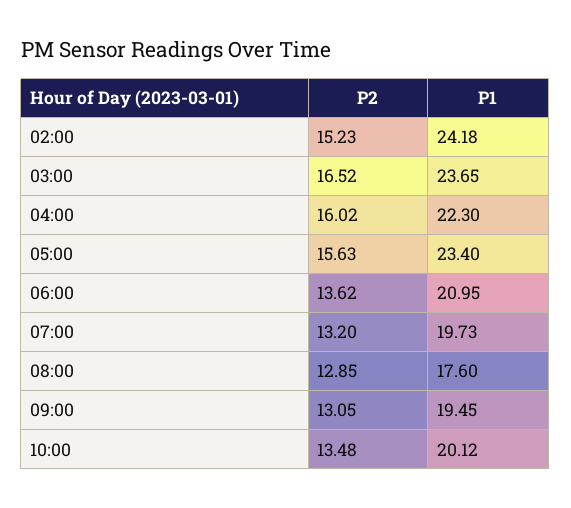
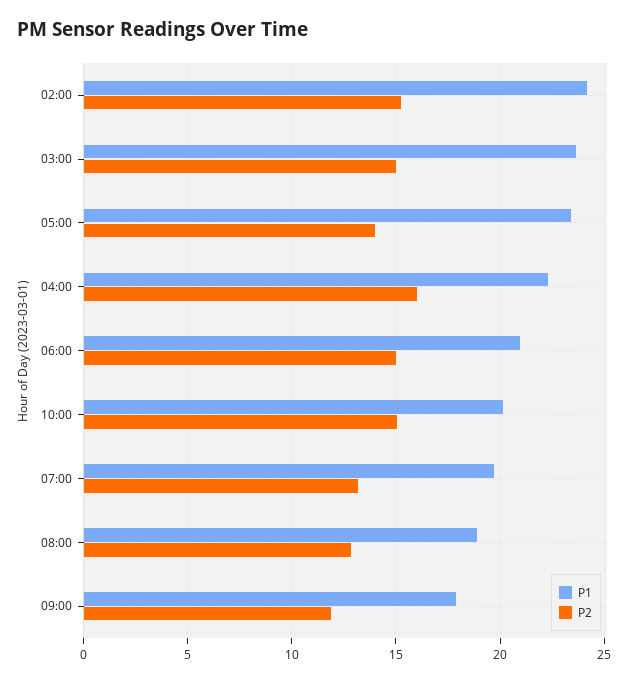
  {
    "P2": {
      "02:00": 15.23,
-     "03:00": 16.52,
+     "03:00": 15,
      "04:00": 16.02,
-     "05:00": 15.63,
+     "05:00": 14,
-     "06:00": 13.62,
+     "06:00": 15,
      "07:00": 13.2,
      "08:00": 12.85,
-     "09:00": 13.05,
+     "09:00": 12,
-     "10:00": 13.48
+     "10:00": 15
    },
    "P1": {
      "02:00": 24.18,
      "03:00": 23.65,
      "04:00": 22.3,
      "05:00": 23.4,
      "06:00": 20.95,
      "07:00": 19.73,
-     "08:00": 17.6,
+     "08:00": 19,
-     "09:00": 19.45,
+     "09:00": 18,
      "10:00": 20.12
    }
  }

